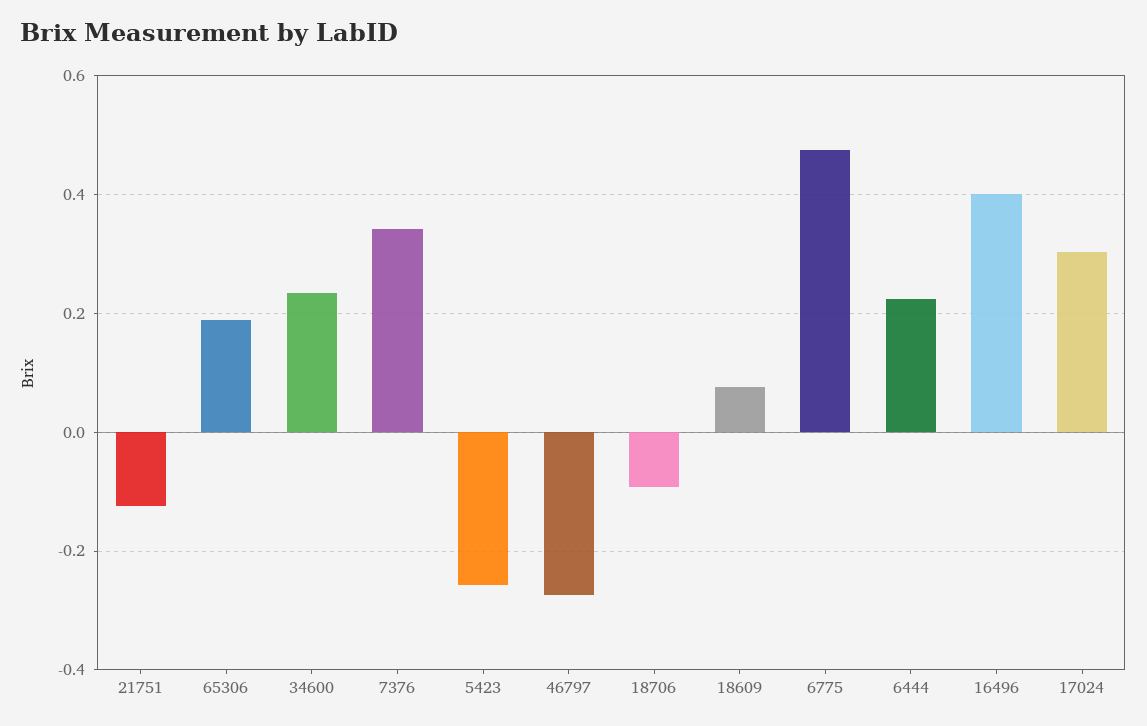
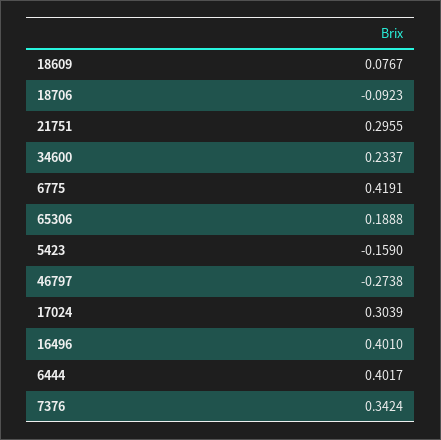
  {
-   "21751": -0.12,
+   "21751": 0.2955,
    "65306": 0.1888,
    "34600": 0.2337,
    "7376": 0.3424,
-   "5423": -0.26,
+   "5423": -0.159,
    "46797": -0.2738,
    "18706": -0.0923,
    "18609": 0.0767,
-   "6775": 0.48,
+   "6775": 0.4191,
-   "6444": 0.22,
+   "6444": 0.4017,
    "16496": 0.401,
    "17024": 0.3039
  }

